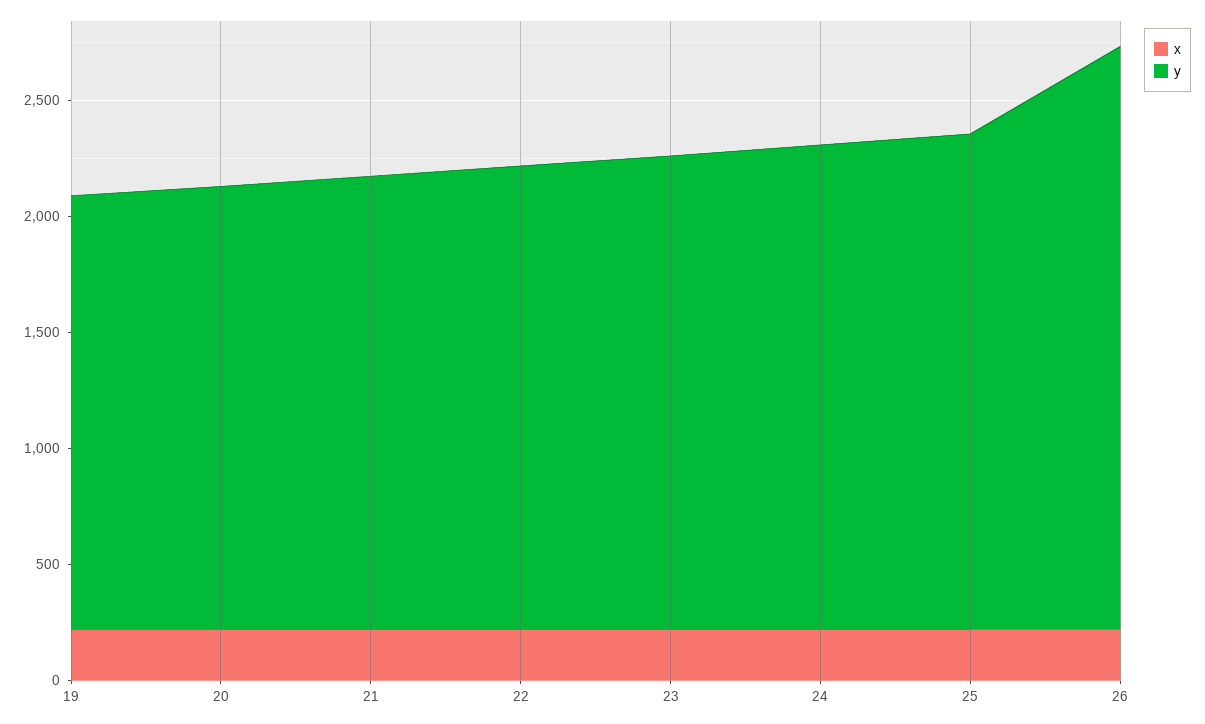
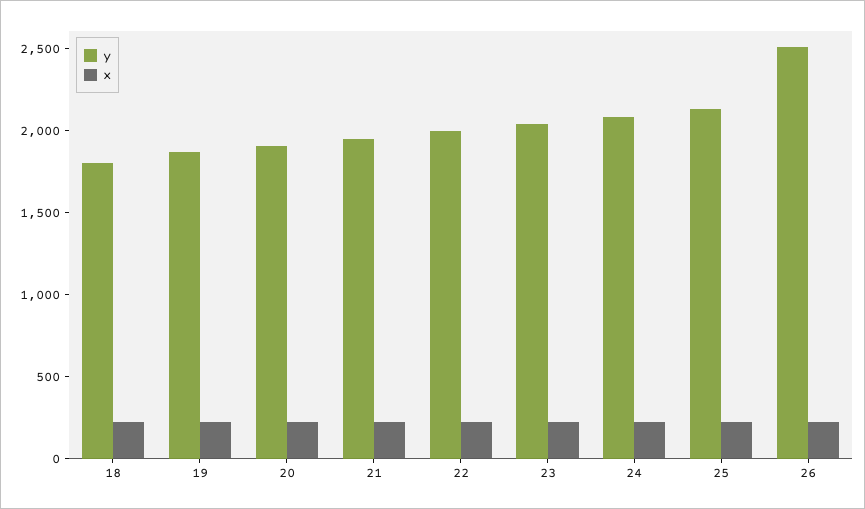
  {
    "x": {
      "19": 200,
      "20": 200,
      "21": 200,
      "22": 200,
      "23": 200,
      "24": 200,
      "25": 200,
-     "26": 200
+     "26": 200,
+     "18": 200
    },
    "y": {
      "19": 1900,
      "20": 1900,
      "21": 2000,
      "22": 2000,
      "23": 2000,
      "24": 2100,
      "25": 2100,
-     "26": 2500
+     "26": 2500,
+     "18": 1800
    }
  }

